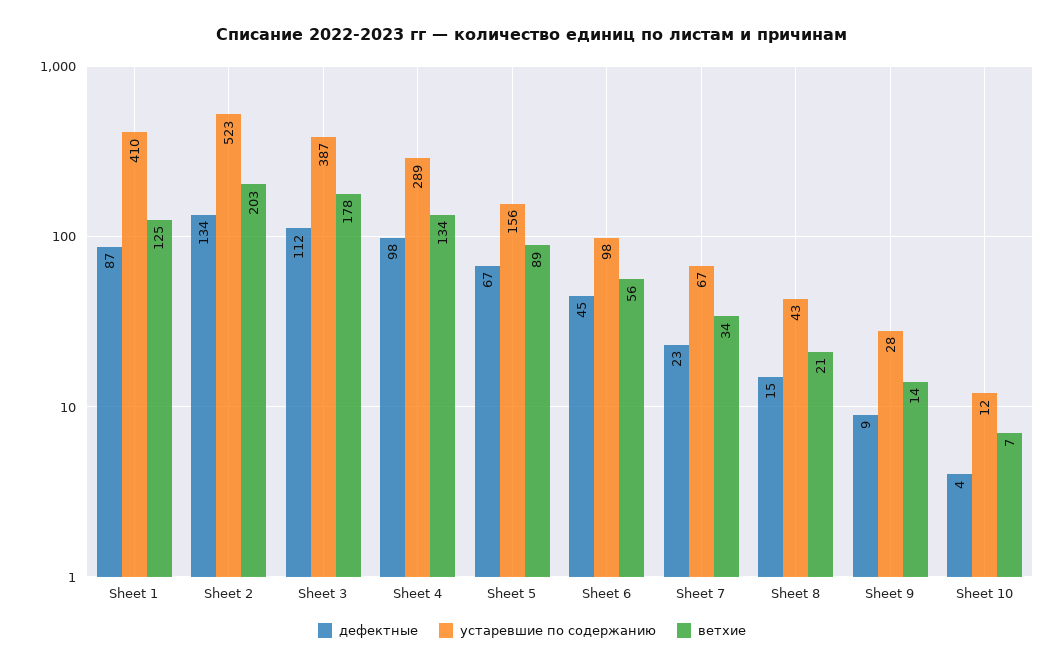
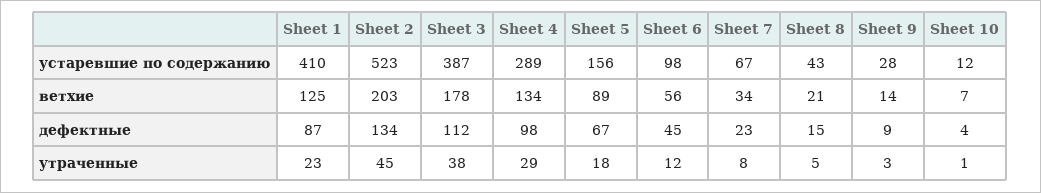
  {
    "дефектные": {
      "Sheet 1": 87,
      "Sheet 2": 134,
      "Sheet 3": 112,
      "Sheet 4": 98,
      "Sheet 5": 67,
      "Sheet 6": 45,
      "Sheet 7": 23,
      "Sheet 8": 15,
      "Sheet 9": 9,
      "Sheet 10": 4
    },
    "устаревшие по содержанию": {
      "Sheet 1": 410,
      "Sheet 2": 523,
      "Sheet 3": 387,
      "Sheet 4": 289,
      "Sheet 5": 156,
      "Sheet 6": 98,
      "Sheet 7": 67,
      "Sheet 8": 43,
      "Sheet 9": 28,
      "Sheet 10": 12
    },
    "ветхие": {
      "Sheet 1": 125,
      "Sheet 2": 203,
      "Sheet 3": 178,
      "Sheet 4": 134,
      "Sheet 5": 89,
      "Sheet 6": 56,
      "Sheet 7": 34,
      "Sheet 8": 21,
      "Sheet 9": 14,
      "Sheet 10": 7
-   }
+   },
+   "утраченные": {
+     "Sheet 1": 23,
+     "Sheet 2": 45,
+     "Sheet 3": 38,
+     "Sheet 4": 29,
+     "Sheet 5": 18,
+     "Sheet 6": 12,
+     "Sheet 7": 8,
+     "Sheet 8": 5,
+     "Sheet 9": 3,
+     "Sheet 10": 1
+   }
  }

